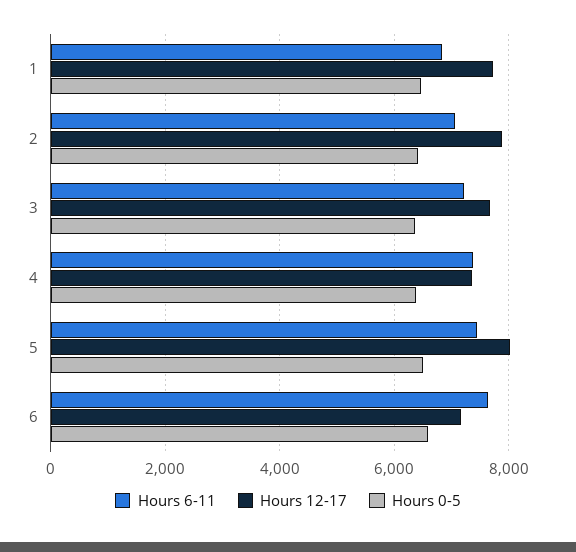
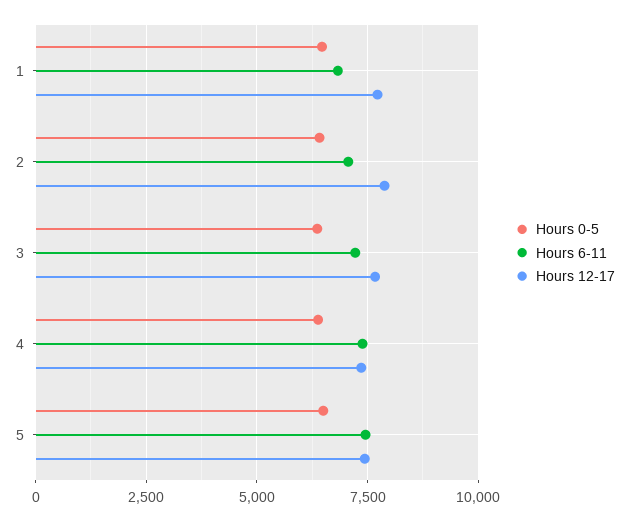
  {
    "Hours 6-11": {
      "1": 6800,
      "2": 7000,
      "3": 7200,
      "4": 7400,
-     "5": 7400,
+     "5": 7400
-     "6": 7600
    },
    "Hours 12-17": {
      "1": 7800,
      "2": 7800,
      "3": 7600,
      "4": 7400,
-     "5": 8000,
+     "5": 7500
-     "6": 7200
    },
    "Hours 0-5": {
      "1": 6400,
      "2": 6400,
      "3": 6400,
      "4": 6400,
-     "5": 6400,
+     "5": 6400
-     "6": 6600
    }
  }

